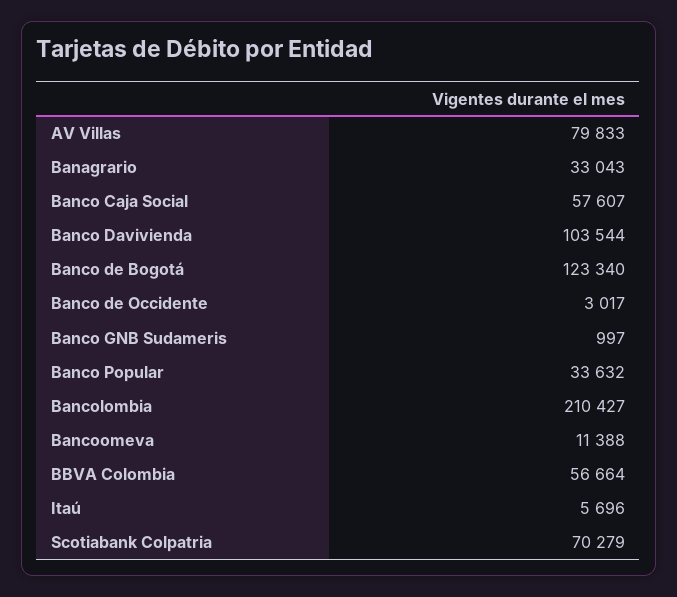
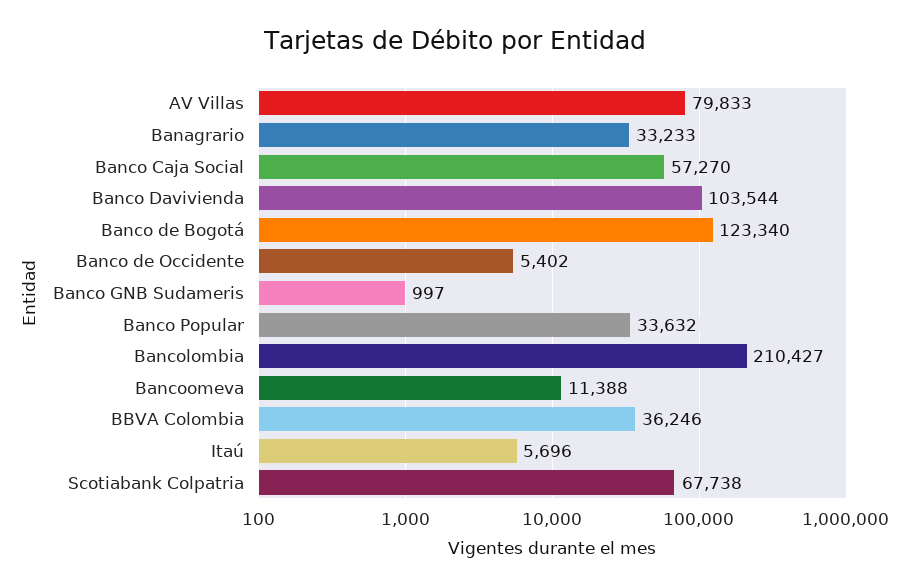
  {
    "AV Villas": 79833,
-   "Banagrario": 33043,
+   "Banagrario": 33233,
-   "Banco Caja Social": 57607,
+   "Banco Caja Social": 57270,
    "Banco Davivienda": 103544,
    "Banco de Bogotá": 123340,
-   "Banco de Occidente": 3017,
+   "Banco de Occidente": 5402,
    "Banco GNB Sudameris": 997,
    "Banco Popular": 33632,
    "Bancolombia": 210427,
    "Bancoomeva": 11388,
-   "BBVA Colombia": 56664,
+   "BBVA Colombia": 36246,
    "Itaú": 5696,
-   "Scotiabank Colpatria": 70279
+   "Scotiabank Colpatria": 67738
  }

